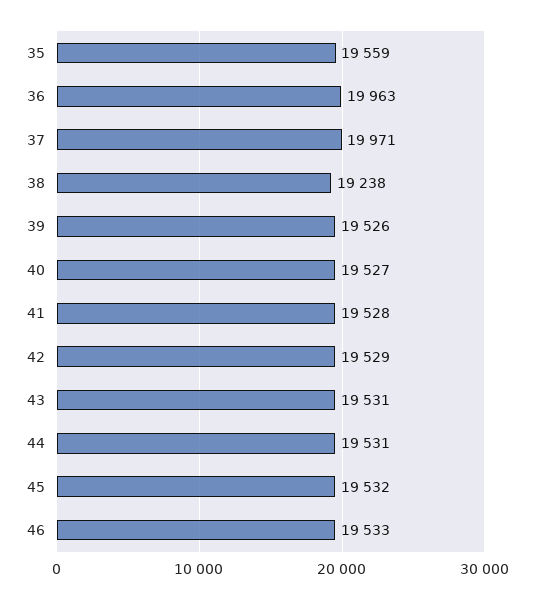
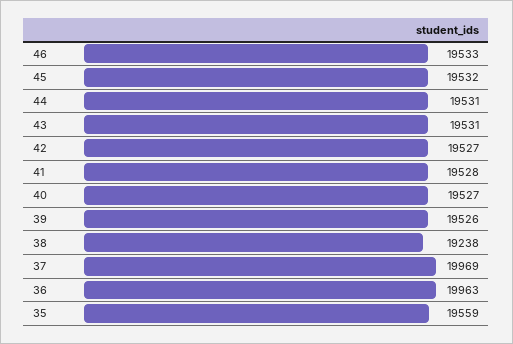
  {
    "35": 19559,
    "36": 19963,
-   "37": 19971,
+   "37": 19969,
    "38": 19238,
    "39": 19526,
    "40": 19527,
    "41": 19528,
-   "42": 19529,
+   "42": 19527,
    "43": 19531,
    "44": 19531,
    "45": 19532,
    "46": 19533
  }

